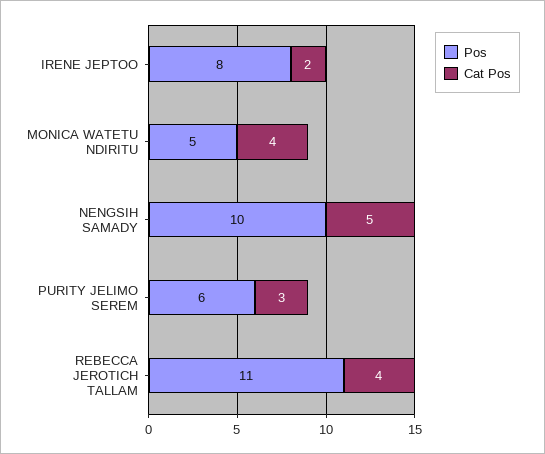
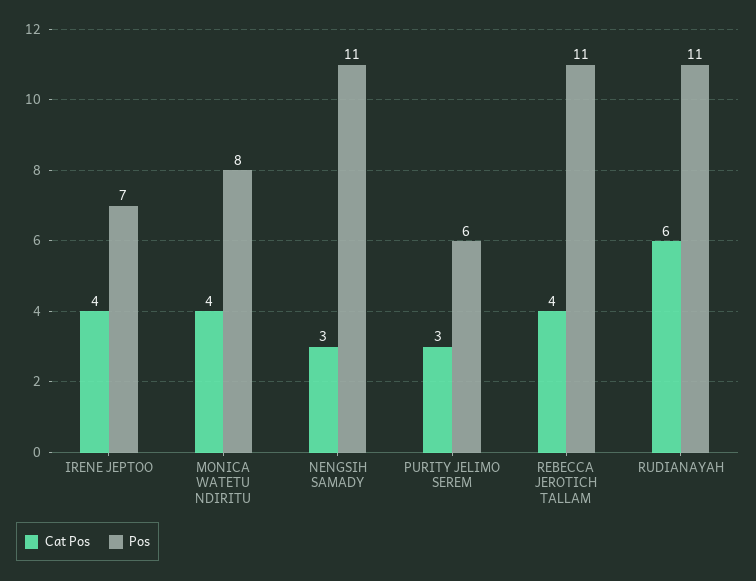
  {
    "Pos": {
-     "IRENE JEPTOO": 8,
+     "IRENE JEPTOO": 7,
-     "MONICA WATETU NDIRITU": 5,
+     "MONICA WATETU NDIRITU": 8,
-     "NENGSIH SAMADY": 10,
+     "NENGSIH SAMADY": 11,
      "PURITY JELIMO SEREM": 6,
-     "REBECCA JEROTICH TALLAM": 11
+     "REBECCA JEROTICH TALLAM": 11,
+     "RUDIANAYAH": 11
    },
    "Cat Pos": {
-     "IRENE JEPTOO": 2,
+     "IRENE JEPTOO": 4,
      "MONICA WATETU NDIRITU": 4,
-     "NENGSIH SAMADY": 5,
+     "NENGSIH SAMADY": 3,
      "PURITY JELIMO SEREM": 3,
-     "REBECCA JEROTICH TALLAM": 4
+     "REBECCA JEROTICH TALLAM": 4,
+     "RUDIANAYAH": 6
    }
  }

